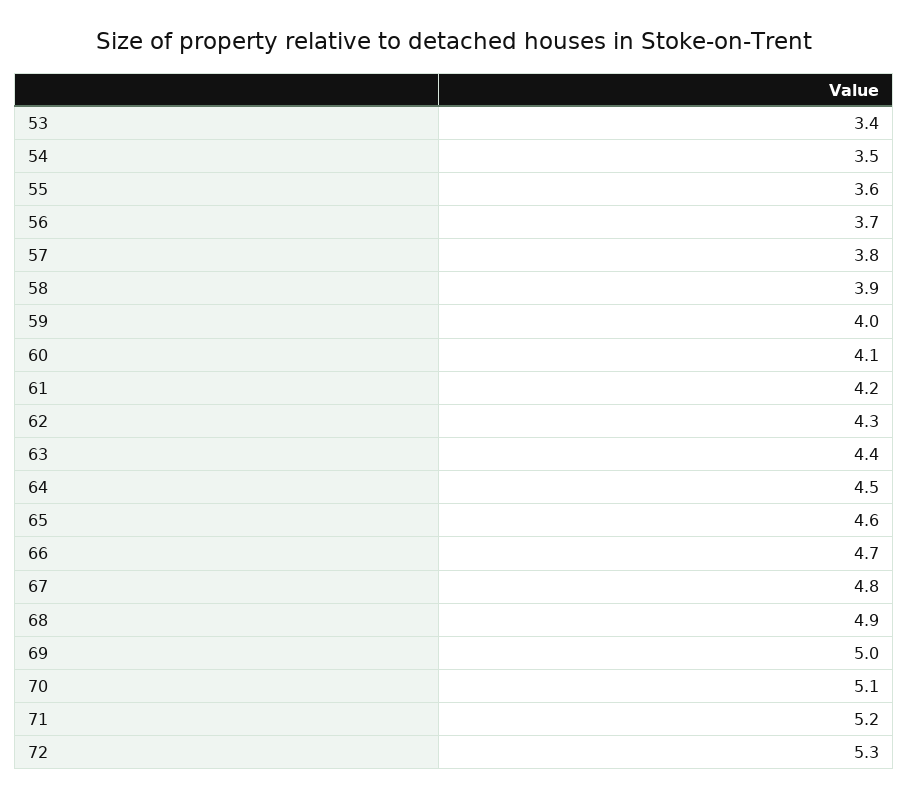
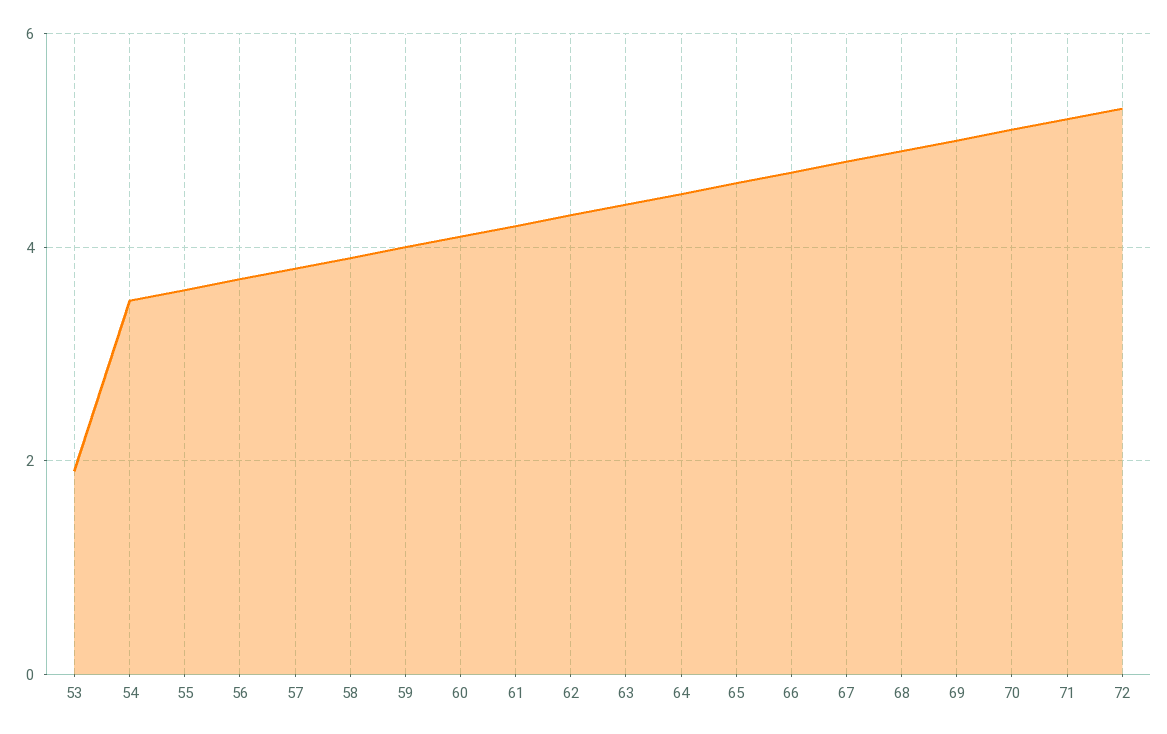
  {
-   "53": 3.4,
+   "53": 2,
    "54": 3.5,
    "55": 3.6,
    "56": 3.7,
    "57": 3.8,
    "58": 3.9,
    "59": 4,
    "60": 4.1,
    "61": 4.2,
    "62": 4.3,
    "63": 4.4,
    "64": 4.5,
    "65": 4.6,
    "66": 4.7,
    "67": 4.8,
    "68": 4.9,
    "69": 5,
    "70": 5.1,
    "71": 5.2,
    "72": 5.3
  }

